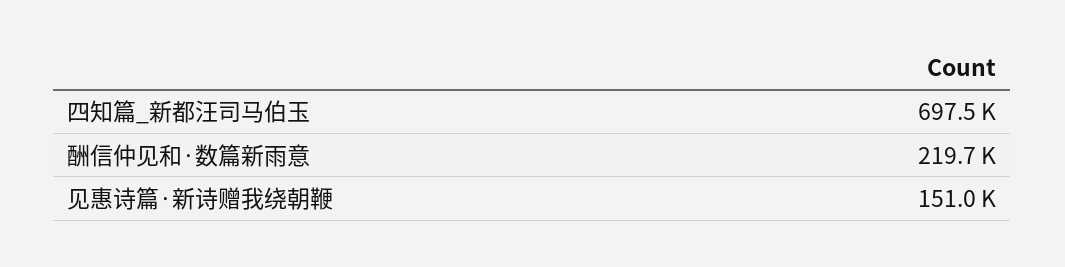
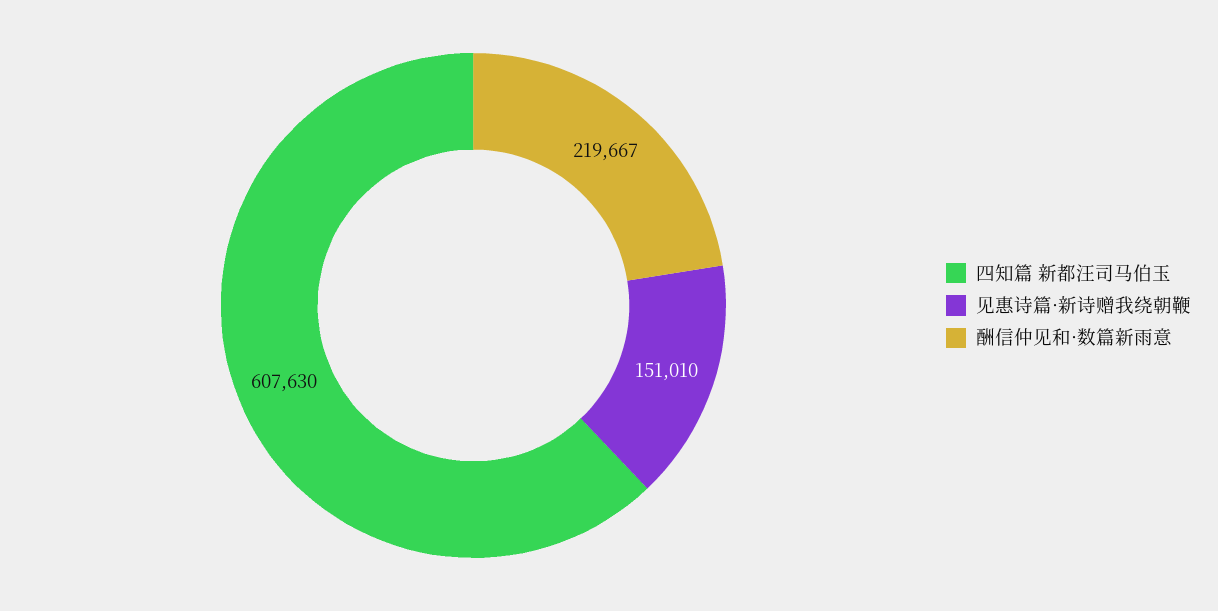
  {
-   "四知篇_新都汪司马伯玉": 697500,
+   "四知篇_新都汪司马伯玉": 607630,
    "酬信仲见和·数篇新雨意": 219667,
    "见惠诗篇·新诗赠我绕朝鞭": 151010
  }

